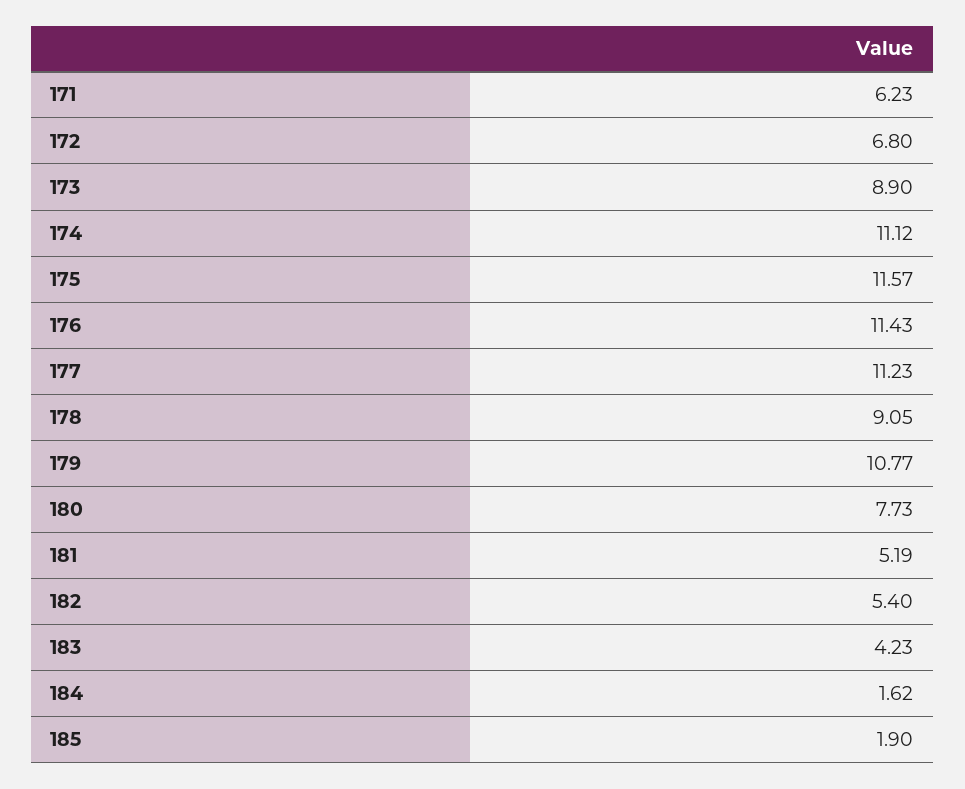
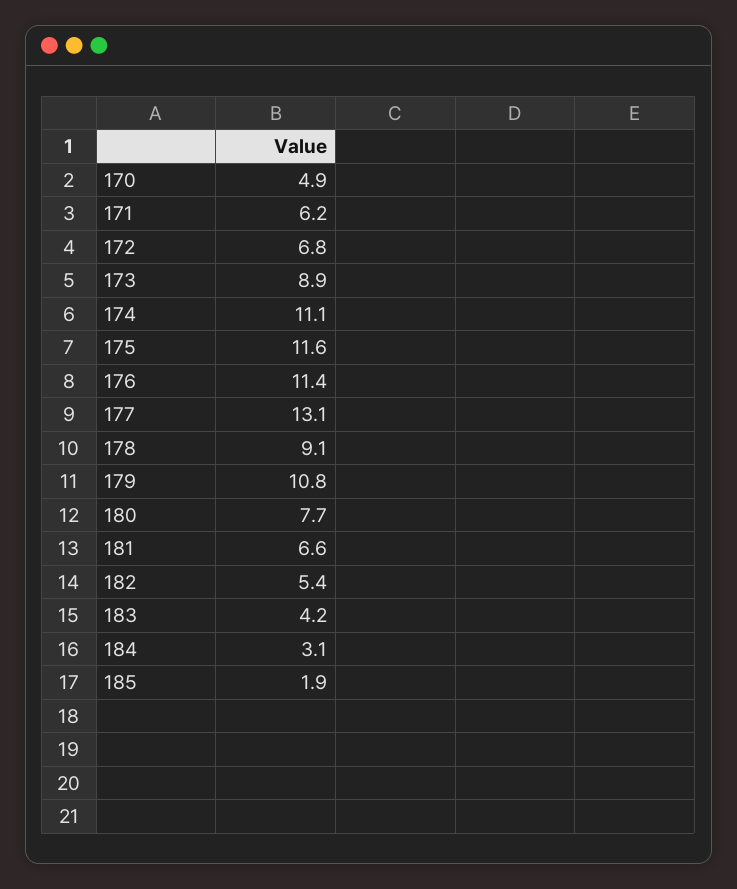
  {
    "171": 6.23,
    "172": 6.8,
    "173": 8.9,
    "174": 11.12,
    "175": 11.57,
    "176": 11.43,
-   "177": 11.23,
+   "177": 13.1,
    "178": 9.05,
    "179": 10.77,
    "180": 7.73,
-   "181": 5.19,
+   "181": 6.6,
    "182": 5.4,
    "183": 4.23,
-   "184": 1.62,
+   "184": 3.1,
-   "185": 1.9
+   "185": 1.9,
+   "170": 4.9
  }

